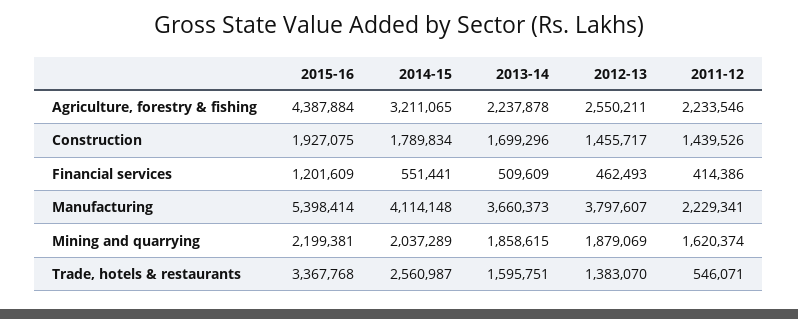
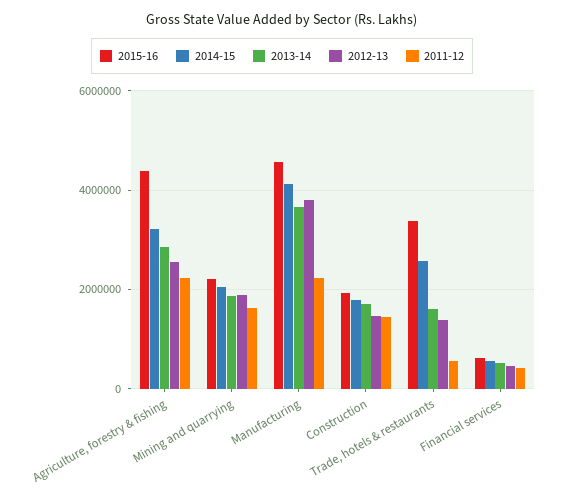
  {
    "2015-16": {
      "Agriculture, forestry & fishing": 4387884,
      "Construction": 1927075,
-     "Financial services": 1201609,
+     "Financial services": 600000,
-     "Manufacturing": 5398414,
+     "Manufacturing": 4600000,
      "Mining and quarrying": 2199381,
      "Trade, hotels & restaurants": 3367768
    },
    "2014-15": {
      "Agriculture, forestry & fishing": 3211065,
      "Construction": 1789834,
      "Financial services": 551441,
      "Manufacturing": 4114148,
      "Mining and quarrying": 2037289,
      "Trade, hotels & restaurants": 2560987
    },
    "2013-14": {
-     "Agriculture, forestry & fishing": 2237878,
+     "Agriculture, forestry & fishing": 2800000,
      "Construction": 1699296,
      "Financial services": 509609,
      "Manufacturing": 3660373,
      "Mining and quarrying": 1858615,
      "Trade, hotels & restaurants": 1595751
    },
    "2012-13": {
      "Agriculture, forestry & fishing": 2550211,
      "Construction": 1455717,
      "Financial services": 462493,
      "Manufacturing": 3797607,
      "Mining and quarrying": 1879069,
      "Trade, hotels & restaurants": 1383070
    },
    "2011-12": {
      "Agriculture, forestry & fishing": 2233546,
      "Construction": 1439526,
      "Financial services": 414386,
      "Manufacturing": 2229341,
      "Mining and quarrying": 1620374,
      "Trade, hotels & restaurants": 546071
    }
  }

